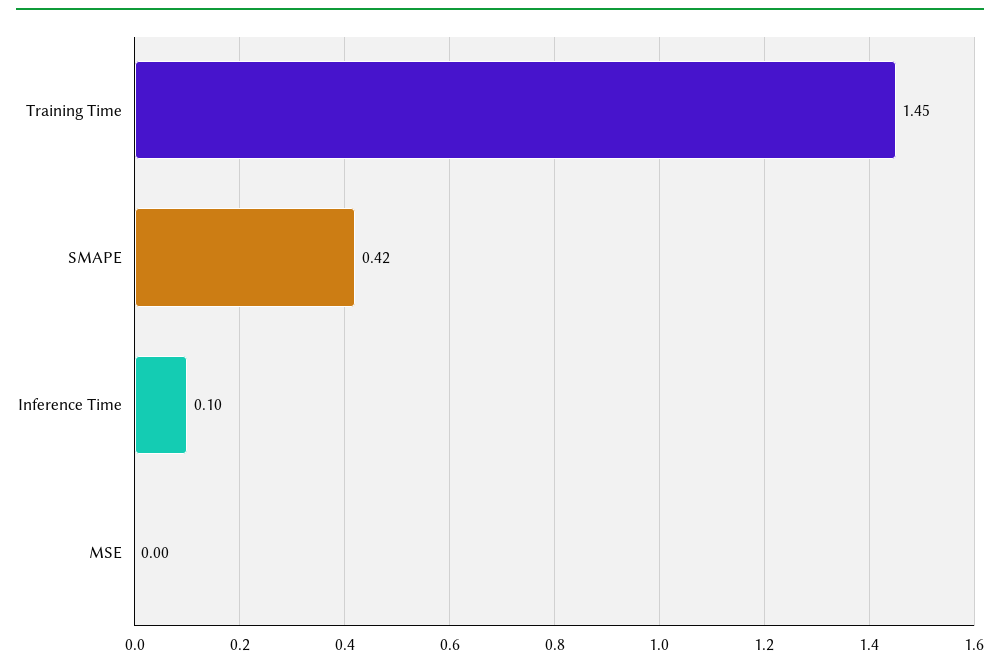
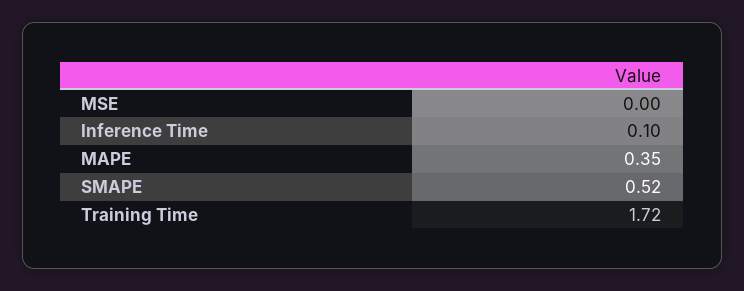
  {
-   "Training Time": 1.45,
+   "Training Time": 1.72,
-   "SMAPE": 0.42,
+   "SMAPE": 0.52,
    "Inference Time": 0.1,
-   "MSE": 0
+   "MSE": 0,
+   "MAPE": 0.35
  }

